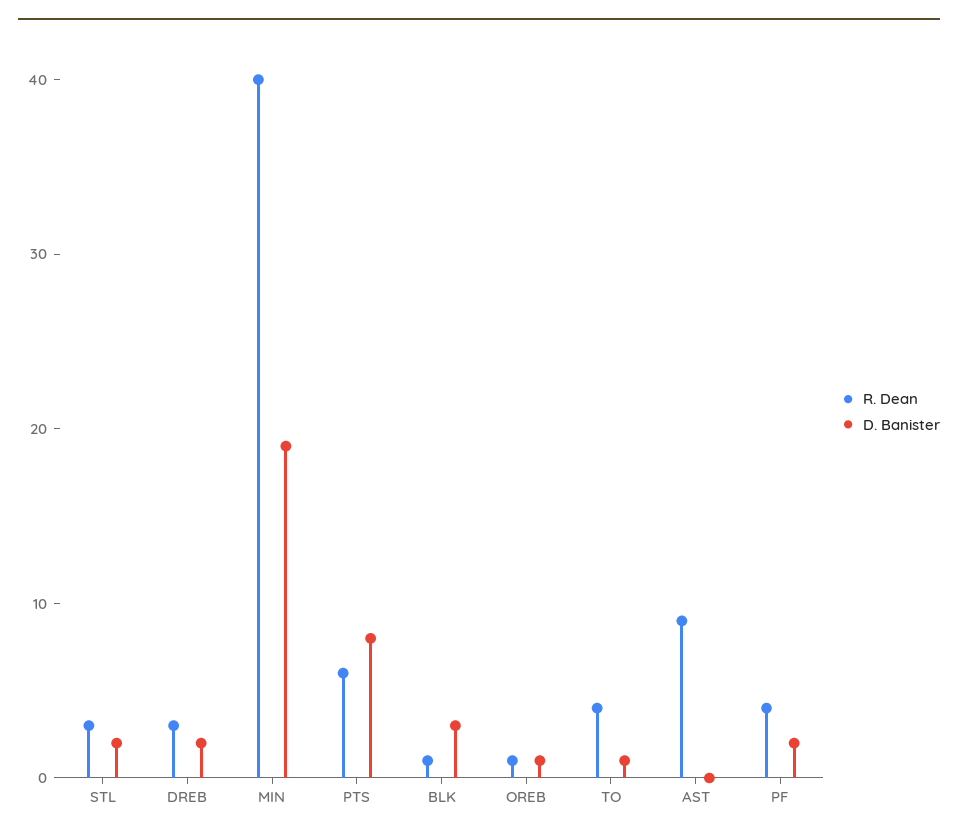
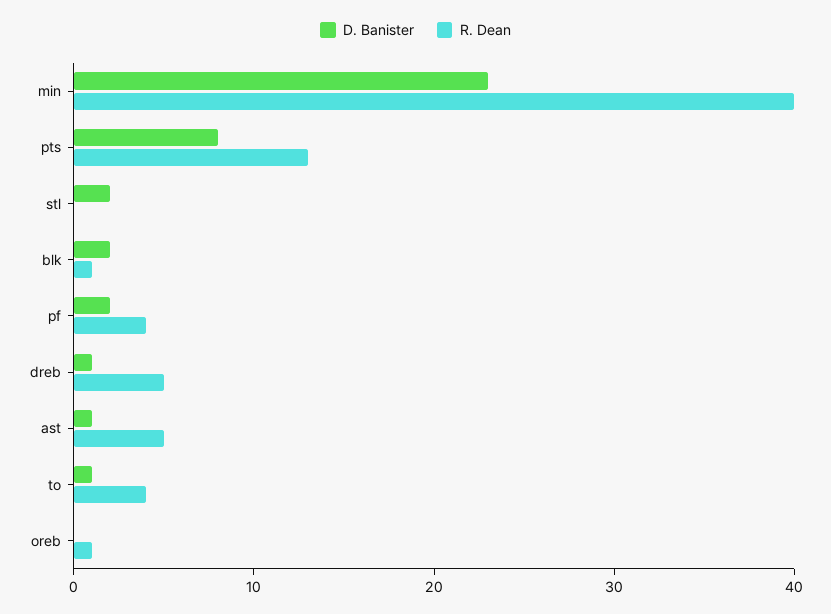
  {
    "R. Dean": {
-     "STL": 3,
+     "STL": 0,
-     "DREB": 3,
+     "DREB": 5,
      "MIN": 40,
-     "PTS": 6,
+     "PTS": 13,
      "BLK": 1,
      "OREB": 1,
      "TO": 4,
-     "AST": 9,
+     "AST": 5,
      "PF": 4
    },
    "D. Banister": {
      "STL": 2,
-     "DREB": 2,
+     "DREB": 1,
-     "MIN": 19,
+     "MIN": 23,
      "PTS": 8,
-     "BLK": 3,
+     "BLK": 2,
-     "OREB": 1,
+     "OREB": 0,
      "TO": 1,
-     "AST": 0,
+     "AST": 1,
      "PF": 2
    }
  }

